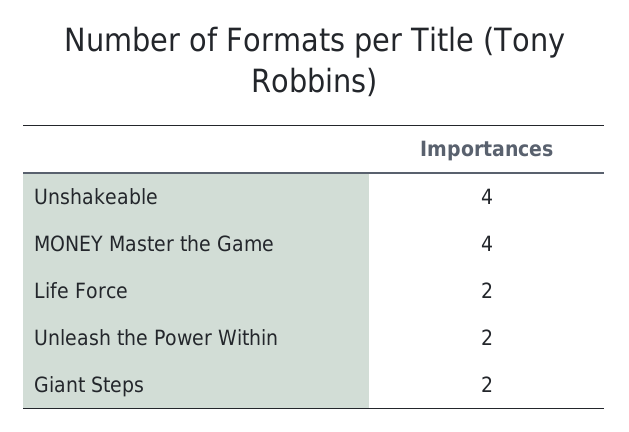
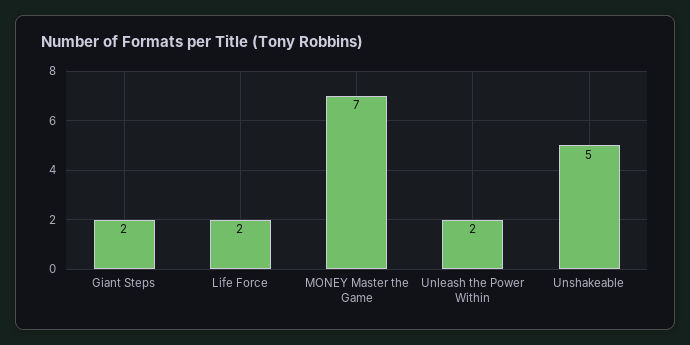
  {
-   "Unshakeable": 4,
+   "Unshakeable": 5,
-   "MONEY Master the Game": 4,
+   "MONEY Master the Game": 7,
    "Life Force": 2,
    "Unleash the Power Within": 2,
    "Giant Steps": 2
  }

